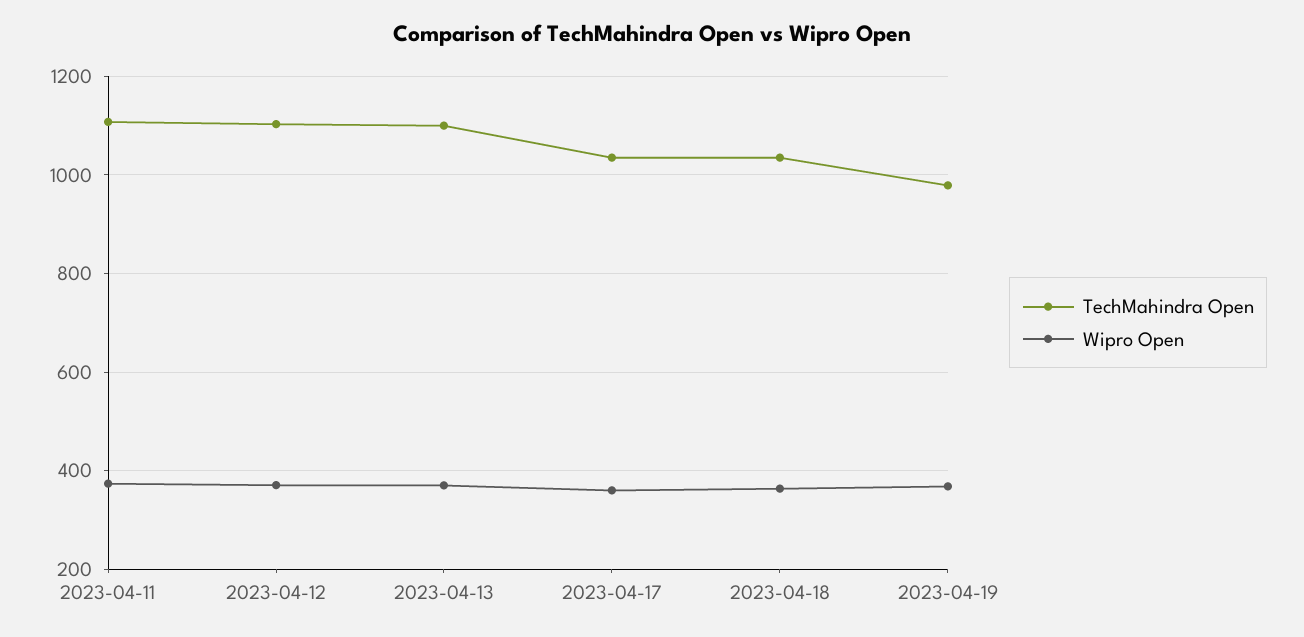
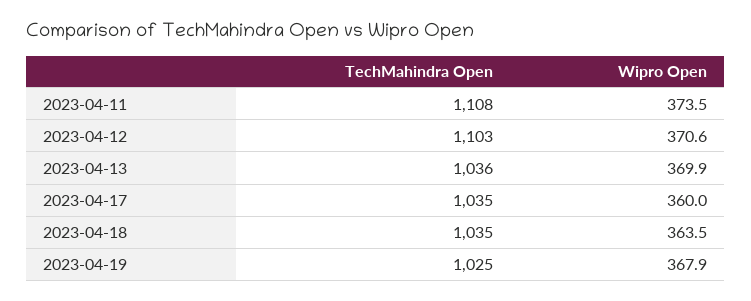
  {
    "TechMahindra Open": {
      "2023-04-11": 1108,
      "2023-04-12": 1103,
-     "2023-04-13": 1100,
+     "2023-04-13": 1036,
      "2023-04-17": 1035,
      "2023-04-18": 1035,
-     "2023-04-19": 980
+     "2023-04-19": 1025
    },
    "Wipro Open": {
      "2023-04-11": 373.5,
      "2023-04-12": 370.6,
      "2023-04-13": 369.9,
      "2023-04-17": 360,
      "2023-04-18": 363.5,
      "2023-04-19": 367.9
    }
  }

